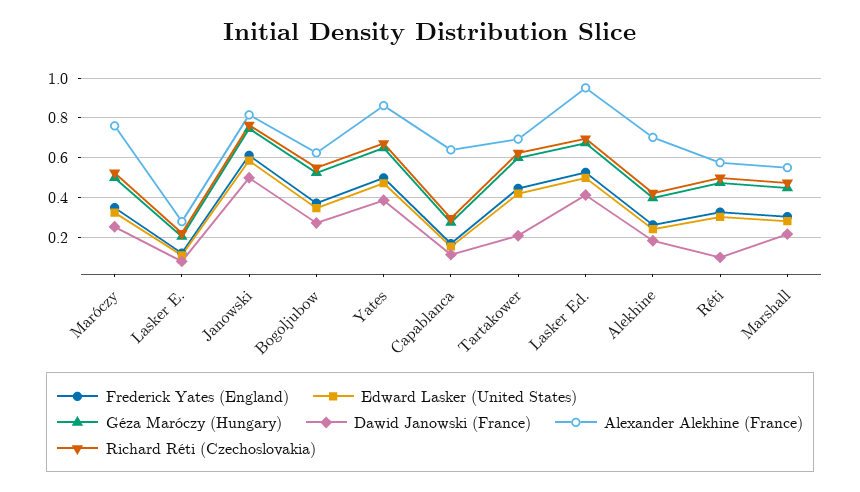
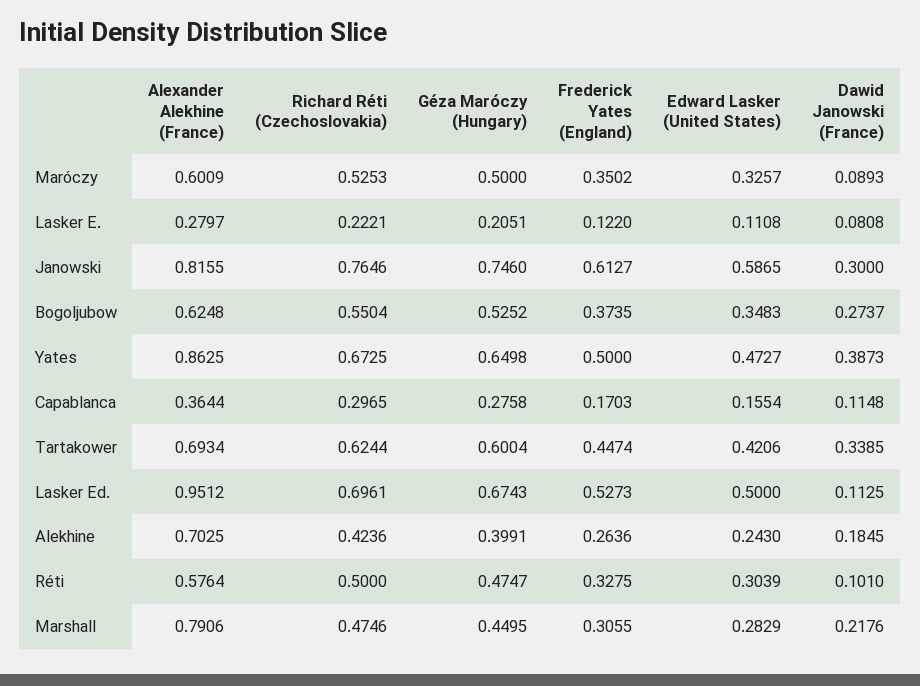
  {
    "Frederick Yates (England)": {
      "Maróczy": 0.3502,
      "Lasker E.": 0.122,
      "Janowski": 0.6127,
      "Bogoljubow": 0.3735,
      "Yates": 0.5,
      "Capablanca": 0.1703,
      "Tartakower": 0.4474,
      "Lasker Ed.": 0.5273,
      "Alekhine": 0.2636,
      "Réti": 0.3275,
      "Marshall": 0.3055
    },
    "Edward Lasker (United States)": {
      "Maróczy": 0.3257,
      "Lasker E.": 0.1108,
      "Janowski": 0.5865,
      "Bogoljubow": 0.3483,
      "Yates": 0.4727,
      "Capablanca": 0.1554,
      "Tartakower": 0.4206,
      "Lasker Ed.": 0.5,
      "Alekhine": 0.243,
      "Réti": 0.3039,
      "Marshall": 0.2829
    },
    "Géza Maróczy (Hungary)": {
      "Maróczy": 0.5,
      "Lasker E.": 0.2051,
      "Janowski": 0.746,
      "Bogoljubow": 0.5252,
      "Yates": 0.6498,
      "Capablanca": 0.2758,
      "Tartakower": 0.6004,
      "Lasker Ed.": 0.6743,
      "Alekhine": 0.3991,
      "Réti": 0.4747,
      "Marshall": 0.4495
    },
    "Dawid Janowski (France)": {
-     "Maróczy": 0.25,
+     "Maróczy": 0.0893,
      "Lasker E.": 0.0808,
-     "Janowski": 0.5,
+     "Janowski": 0.3,
      "Bogoljubow": 0.2737,
      "Yates": 0.3873,
      "Capablanca": 0.1148,
-     "Tartakower": 0.2,
+     "Tartakower": 0.3385,
-     "Lasker Ed.": 0.4,
+     "Lasker Ed.": 0.1125,
      "Alekhine": 0.1845,
      "Réti": 0.101,
      "Marshall": 0.2176
    },
    "Alexander Alekhine (France)": {
-     "Maróczy": 0.75,
+     "Maróczy": 0.6009,
      "Lasker E.": 0.2797,
      "Janowski": 0.8155,
      "Bogoljubow": 0.6248,
      "Yates": 0.8625,
-     "Capablanca": 0.65,
+     "Capablanca": 0.3644,
      "Tartakower": 0.6934,
      "Lasker Ed.": 0.9512,
      "Alekhine": 0.7025,
      "Réti": 0.5764,
-     "Marshall": 0.55
+     "Marshall": 0.7906
    },
    "Richard Réti (Czechoslovakia)": {
      "Maróczy": 0.5253,
      "Lasker E.": 0.2221,
      "Janowski": 0.7646,
      "Bogoljubow": 0.5504,
      "Yates": 0.6725,
      "Capablanca": 0.2965,
      "Tartakower": 0.6244,
      "Lasker Ed.": 0.6961,
      "Alekhine": 0.4236,
      "Réti": 0.5,
      "Marshall": 0.4746
    }
  }

